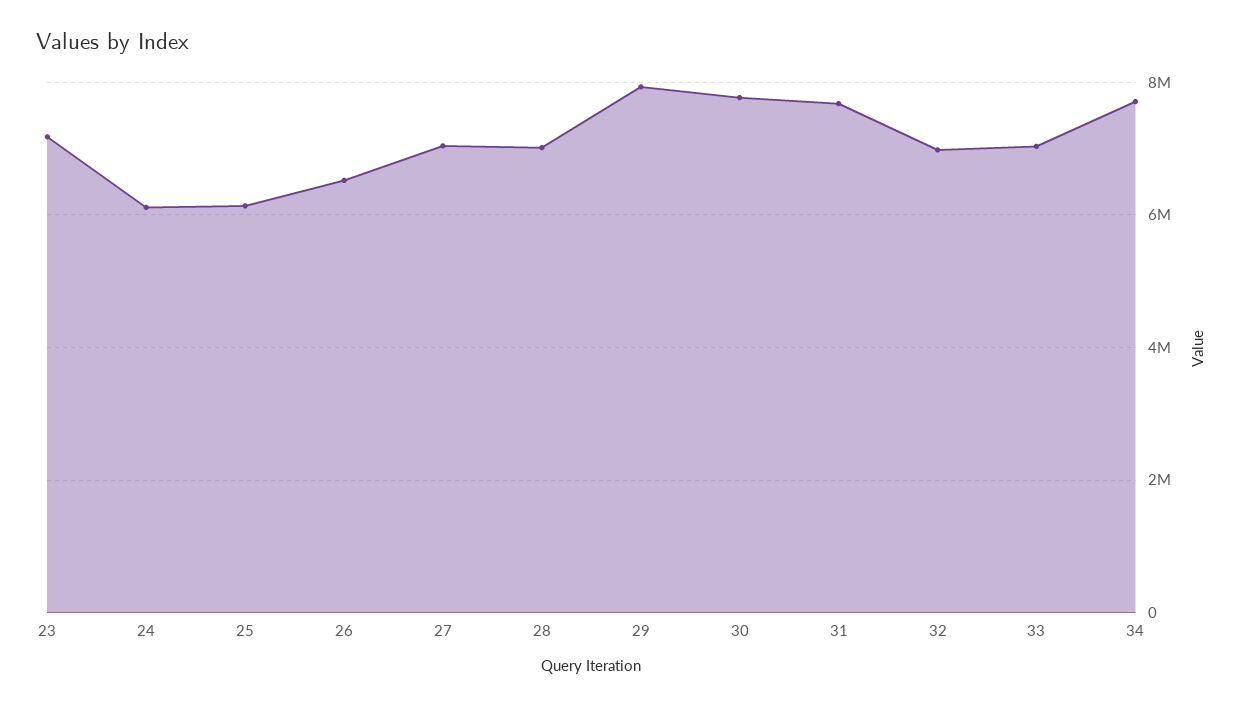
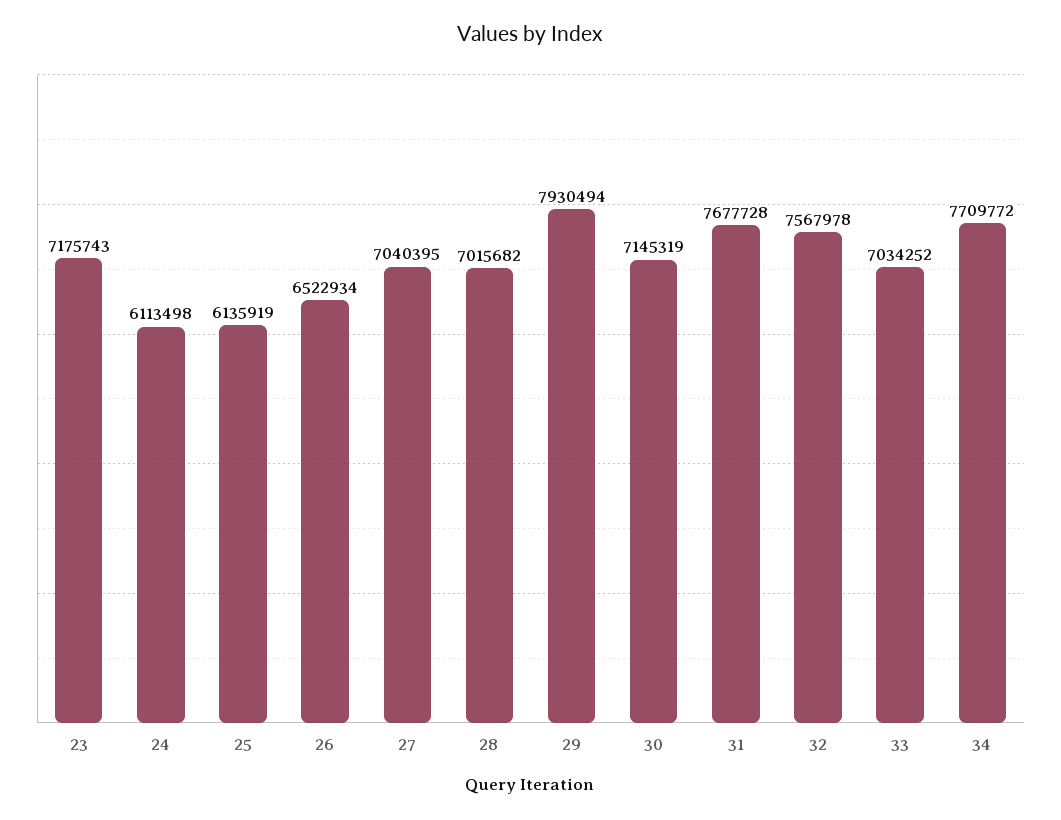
  {
    "23": 7175743,
    "24": 6113498,
    "25": 6135919,
    "26": 6522934,
    "27": 7040395,
    "28": 7015682,
    "29": 7930494,
-   "30": 7800000,
+   "30": 7145319,
    "31": 7677728,
-   "32": 7000000,
+   "32": 7567978,
    "33": 7034252,
    "34": 7709772
  }

